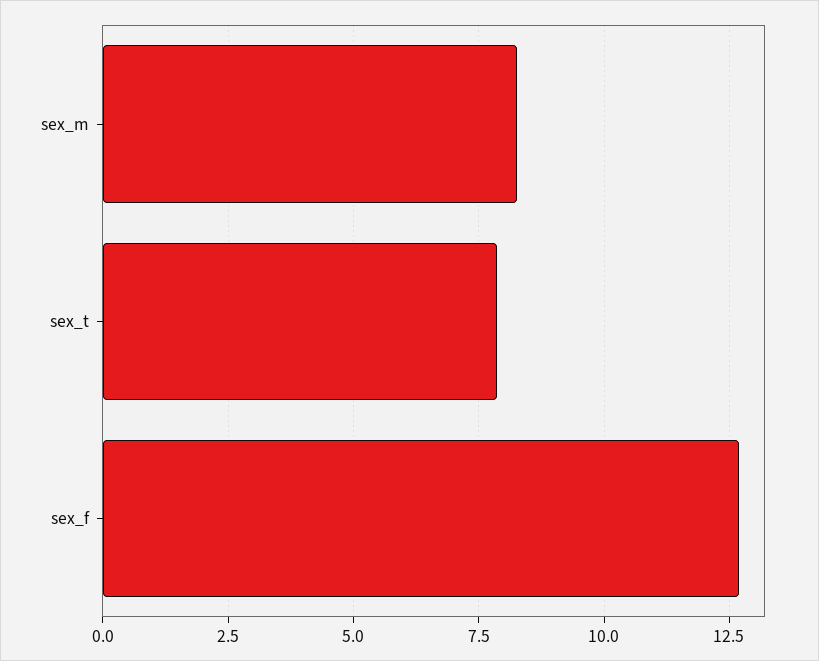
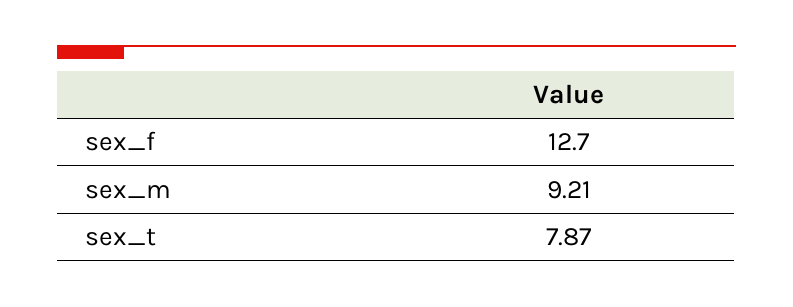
  {
-   "sex_m": 8.25,
+   "sex_m": 9.21,
    "sex_t": 7.87,
    "sex_f": 12.7
  }

